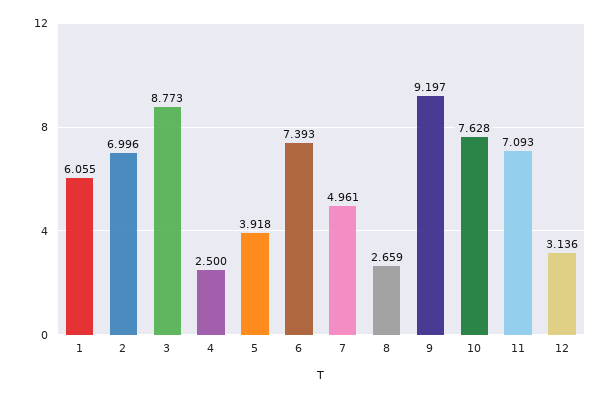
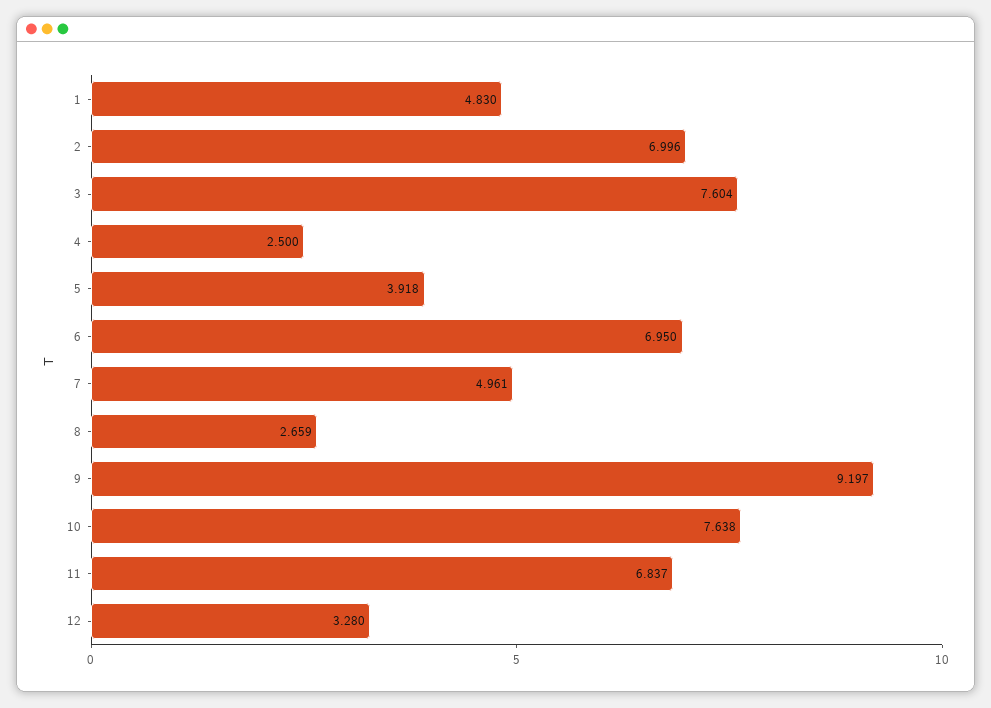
  {
-   "1": 6.055,
+   "1": 4.83,
    "2": 6.996,
-   "3": 8.773,
+   "3": 7.604,
    "4": 2.5,
    "5": 3.918,
-   "6": 7.393,
+   "6": 6.95,
    "7": 4.961,
    "8": 2.659,
    "9": 9.197,
-   "10": 7.628,
+   "10": 7.638,
-   "11": 7.093,
+   "11": 6.837,
-   "12": 3.136
+   "12": 3.28
  }

